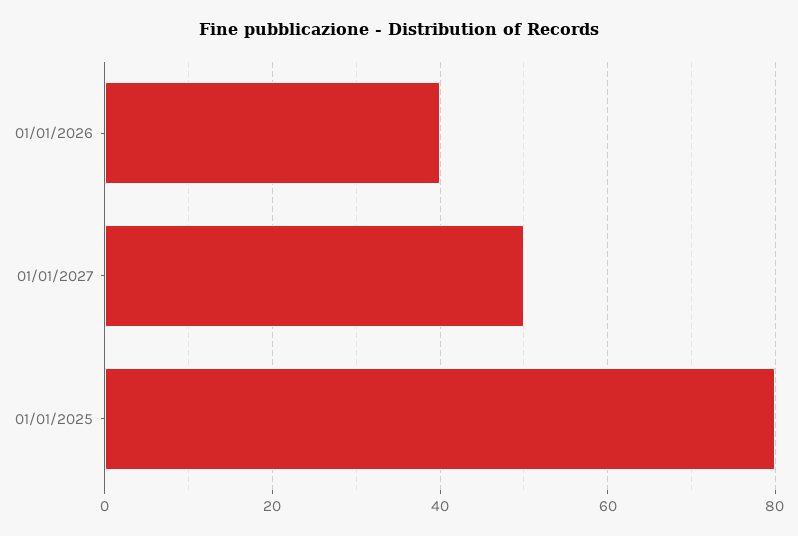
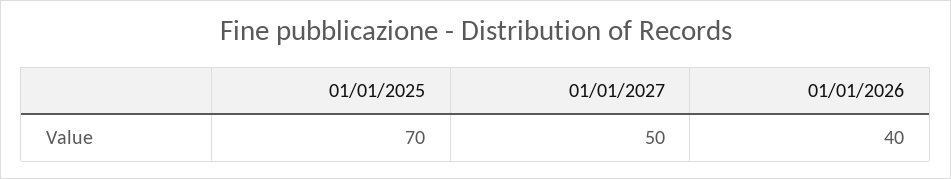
  {
    "01/01/2026": 40,
    "01/01/2027": 50,
-   "01/01/2025": 80
+   "01/01/2025": 70
  }

